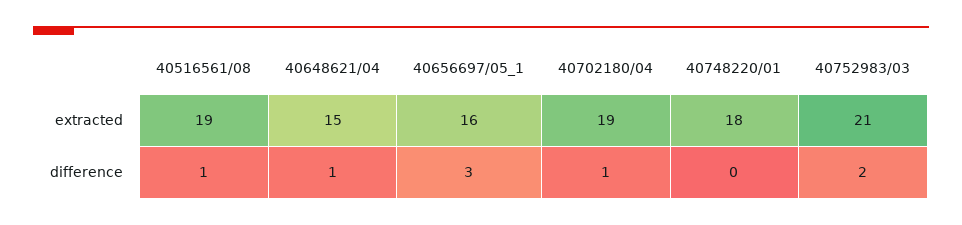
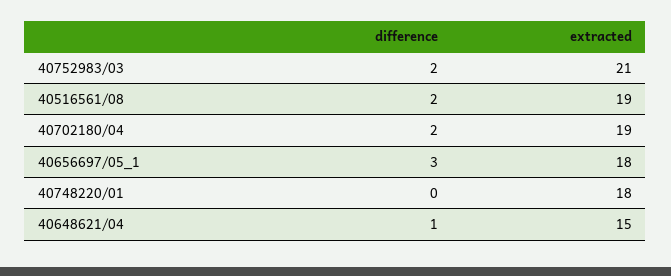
  {
    "40516561/08": {
      "extracted": 19,
-     "difference": 1
+     "difference": 2
    },
    "40648621/04": {
      "extracted": 15,
      "difference": 1
    },
    "40656697/05_1": {
-     "extracted": 16,
+     "extracted": 18,
      "difference": 3
    },
    "40702180/04": {
      "extracted": 19,
-     "difference": 1
+     "difference": 2
    },
    "40748220/01": {
      "extracted": 18,
      "difference": 0
    },
    "40752983/03": {
      "extracted": 21,
      "difference": 2
    }
  }

